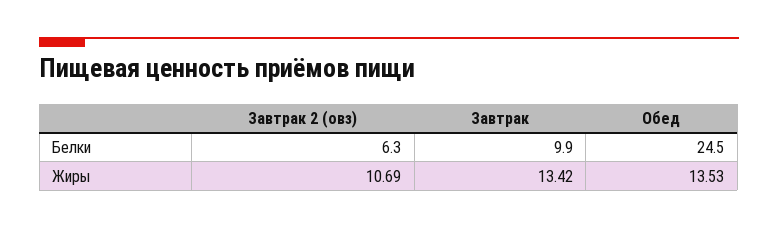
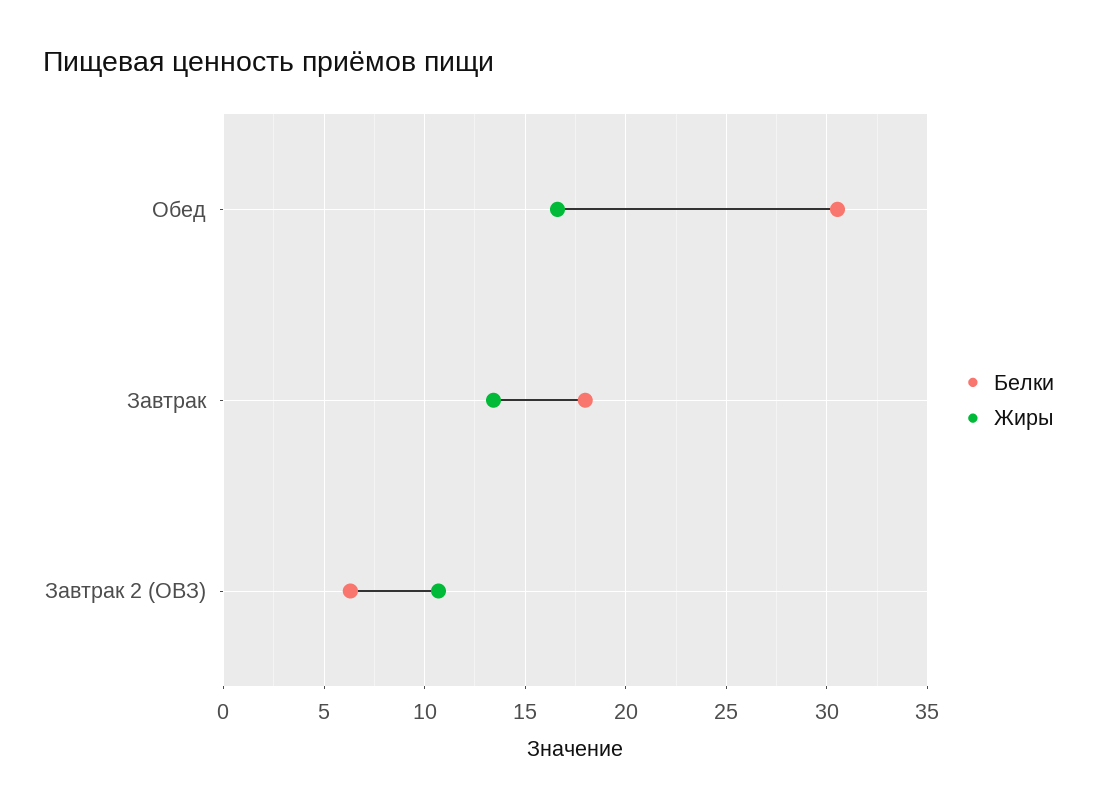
  {
    "Белки": {
      "Завтрак 2 (овз)": 6.3,
-     "Завтрак": 9.9,
+     "Завтрак": 18,
-     "Обед": 24.5
+     "Обед": 30.5
    },
    "Жиры": {
      "Завтрак 2 (овз)": 10.69,
      "Завтрак": 13.42,
-     "Обед": 13.53
+     "Обед": 16.5
    }
  }

